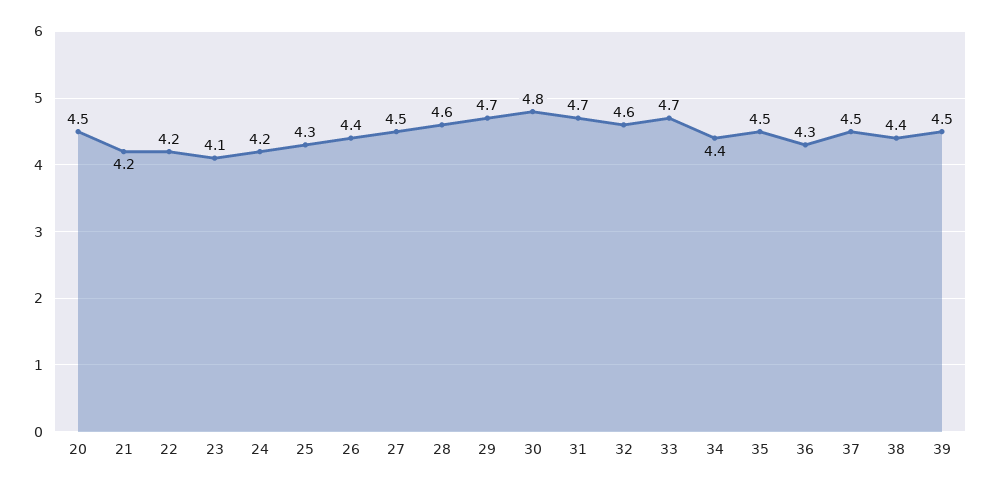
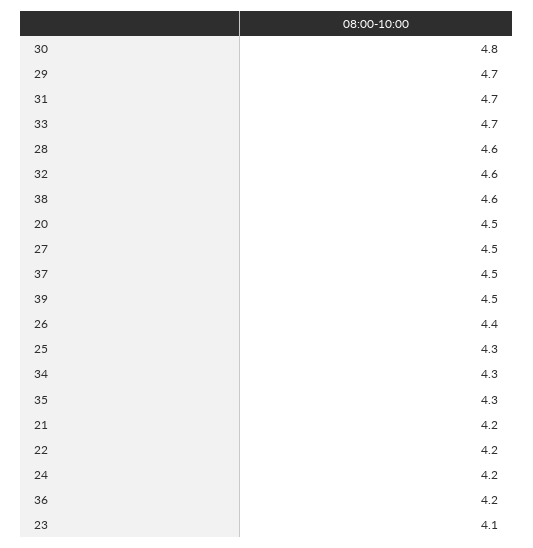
  {
    "20": 4.5,
    "21": 4.2,
    "22": 4.2,
    "23": 4.1,
    "24": 4.2,
    "25": 4.3,
    "26": 4.4,
    "27": 4.5,
    "28": 4.6,
    "29": 4.7,
    "30": 4.8,
    "31": 4.7,
    "32": 4.6,
    "33": 4.7,
-   "34": 4.4,
+   "34": 4.3,
-   "35": 4.5,
+   "35": 4.3,
-   "36": 4.3,
+   "36": 4.2,
    "37": 4.5,
-   "38": 4.4,
+   "38": 4.6,
    "39": 4.5
  }

